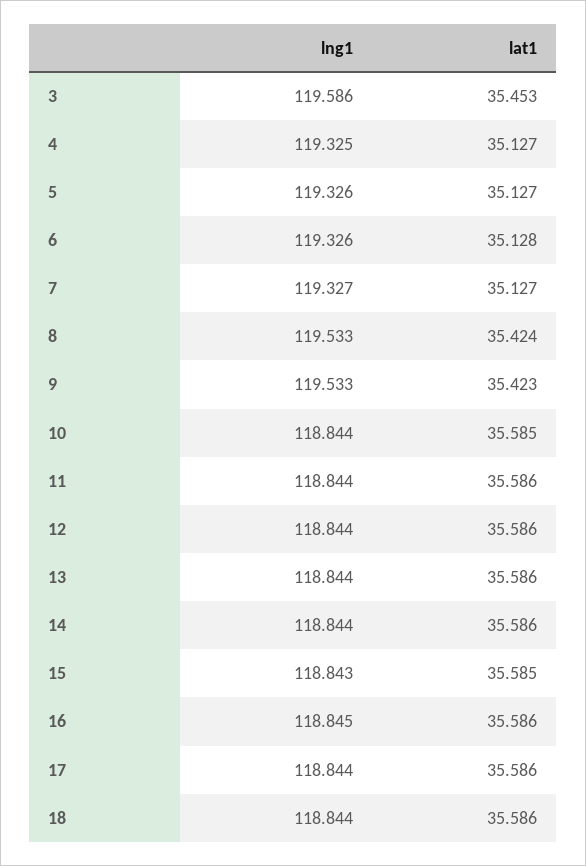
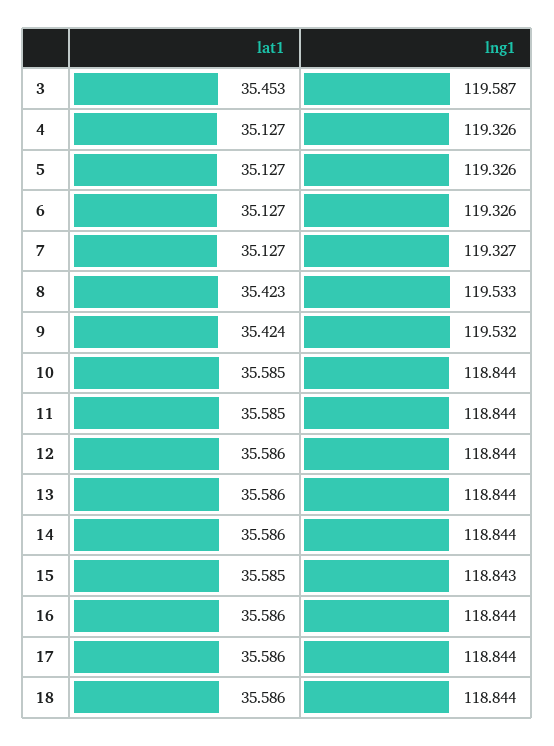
  {
    "lng1": {
-     "3": 119.586,
+     "3": 119.587,
-     "4": 119.325,
+     "4": 119.326,
      "5": 119.326,
      "6": 119.326,
      "7": 119.327,
      "8": 119.533,
-     "9": 119.533,
+     "9": 119.532,
      "10": 118.844,
      "11": 118.844,
      "12": 118.844,
      "13": 118.844,
      "14": 118.844,
      "15": 118.843,
-     "16": 118.845,
+     "16": 118.844,
      "17": 118.844,
      "18": 118.844
    },
    "lat1": {
      "3": 35.453,
      "4": 35.127,
      "5": 35.127,
-     "6": 35.128,
+     "6": 35.127,
      "7": 35.127,
-     "8": 35.424,
+     "8": 35.423,
-     "9": 35.423,
+     "9": 35.424,
      "10": 35.585,
-     "11": 35.586,
+     "11": 35.585,
      "12": 35.586,
      "13": 35.586,
      "14": 35.586,
      "15": 35.585,
      "16": 35.586,
      "17": 35.586,
      "18": 35.586
    }
  }

